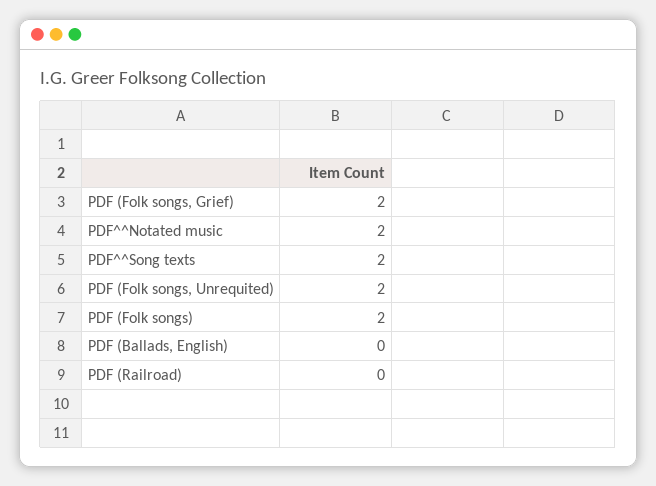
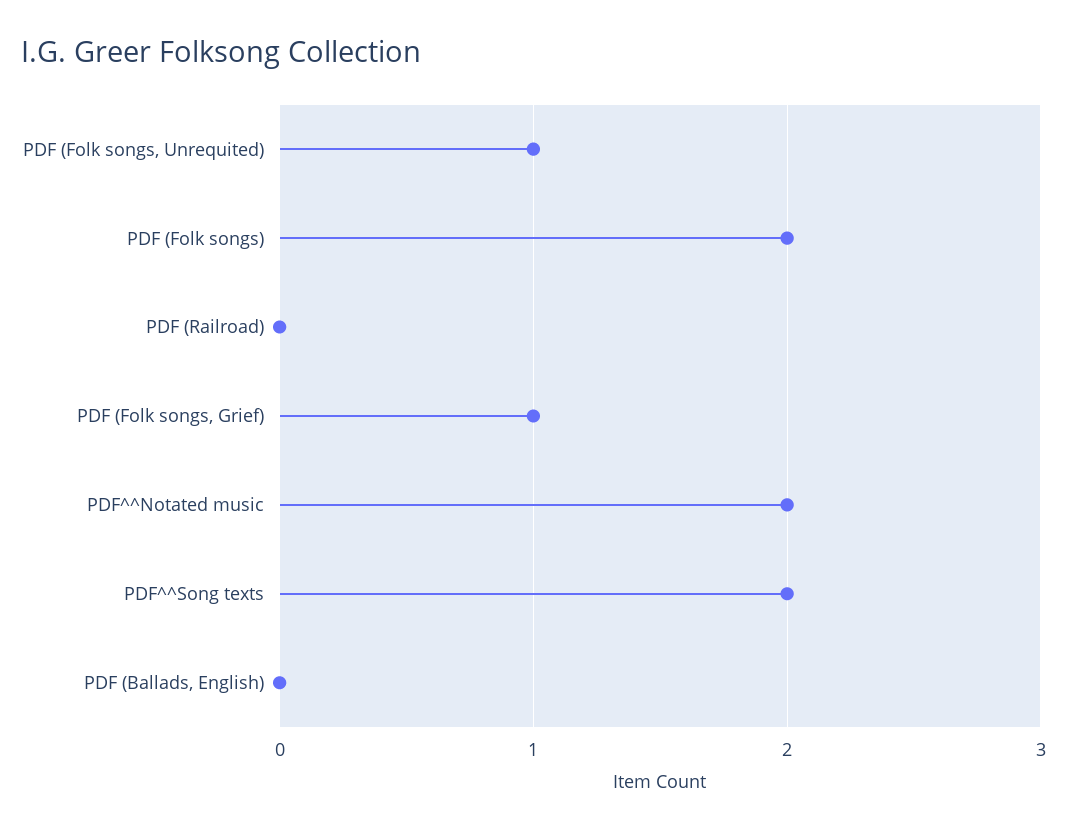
  {
-   "PDF (Folk songs, Grief)": 2,
+   "PDF (Folk songs, Grief)": 1,
    "PDF^^Notated music": 2,
    "PDF^^Song texts": 2,
-   "PDF (Folk songs, Unrequited)": 2,
+   "PDF (Folk songs, Unrequited)": 1,
    "PDF (Folk songs)": 2,
    "PDF (Ballads, English)": 0,
    "PDF (Railroad)": 0
  }

